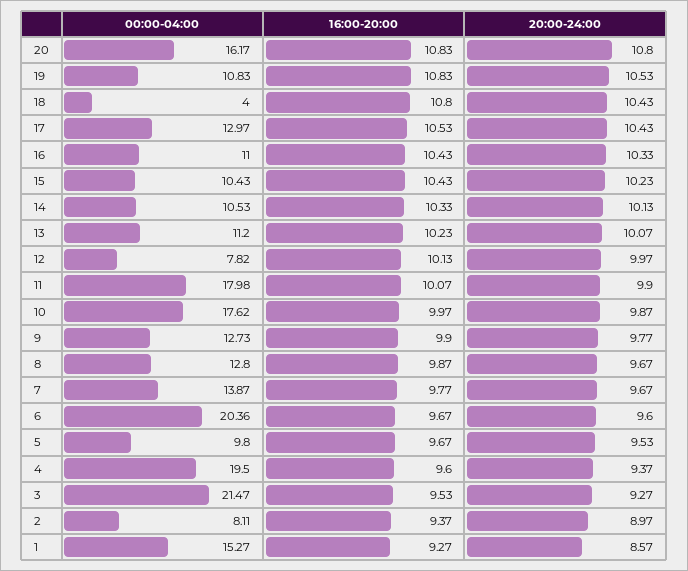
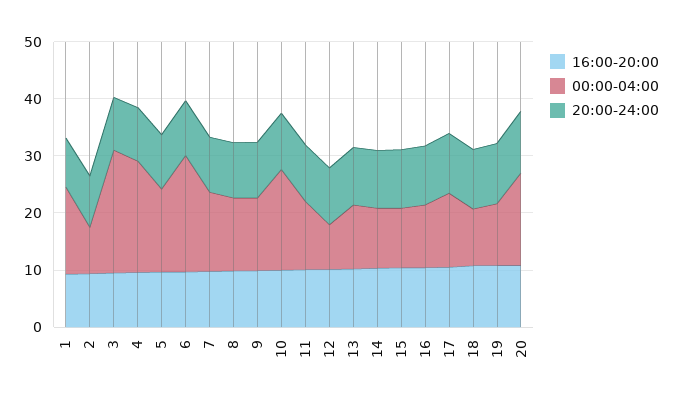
  {
    "00:00-04:00": {
      "20": 16.17,
      "19": 10.83,
-     "18": 4,
+     "18": 10,
      "17": 12.97,
      "16": 11,
      "15": 10.43,
      "14": 10.53,
      "13": 11.2,
      "12": 7.82,
-     "11": 17.98,
+     "11": 12,
      "10": 17.62,
      "9": 12.73,
      "8": 12.8,
      "7": 13.87,
      "6": 20.36,
-     "5": 9.8,
+     "5": 14,
      "4": 19.5,
      "3": 21.47,
      "2": 8.11,
      "1": 15.27
    },
    "16:00-20:00": {
      "20": 10.83,
      "19": 10.83,
      "18": 10.8,
      "17": 10.53,
      "16": 10.43,
      "15": 10.43,
      "14": 10.33,
      "13": 10.23,
      "12": 10.13,
      "11": 10.07,
      "10": 9.97,
      "9": 9.9,
      "8": 9.87,
      "7": 9.77,
      "6": 9.67,
      "5": 9.67,
      "4": 9.6,
      "3": 9.53,
      "2": 9.37,
      "1": 9.27
    },
    "20:00-24:00": {
      "20": 10.8,
      "19": 10.53,
      "18": 10.43,
      "17": 10.43,
      "16": 10.33,
      "15": 10.23,
      "14": 10.13,
      "13": 10.07,
      "12": 9.97,
      "11": 9.9,
      "10": 9.87,
      "9": 9.77,
      "8": 9.67,
      "7": 9.67,
      "6": 9.6,
      "5": 9.53,
      "4": 9.37,
      "3": 9.27,
      "2": 8.97,
      "1": 8.57
    }
  }

